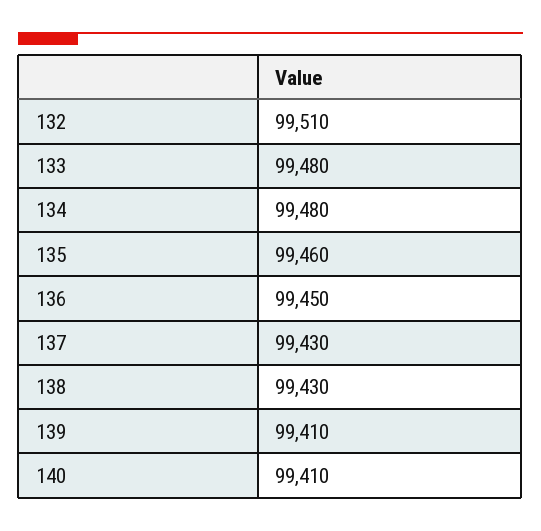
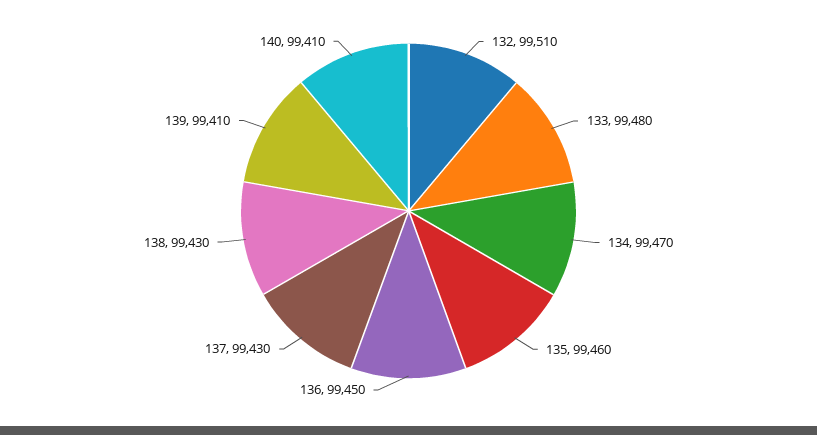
  {
    "132": 99510,
    "133": 99480,
-   "134": 99480,
+   "134": 99470,
    "135": 99460,
    "136": 99450,
    "137": 99430,
    "138": 99430,
    "139": 99410,
    "140": 99410
  }

